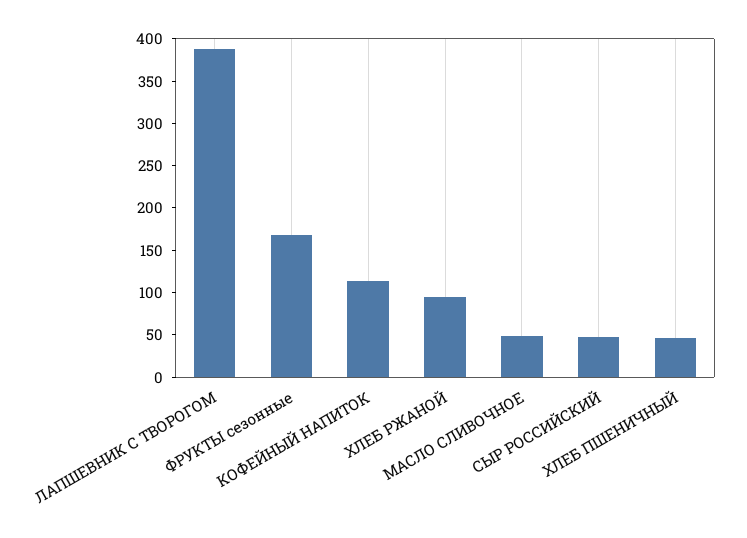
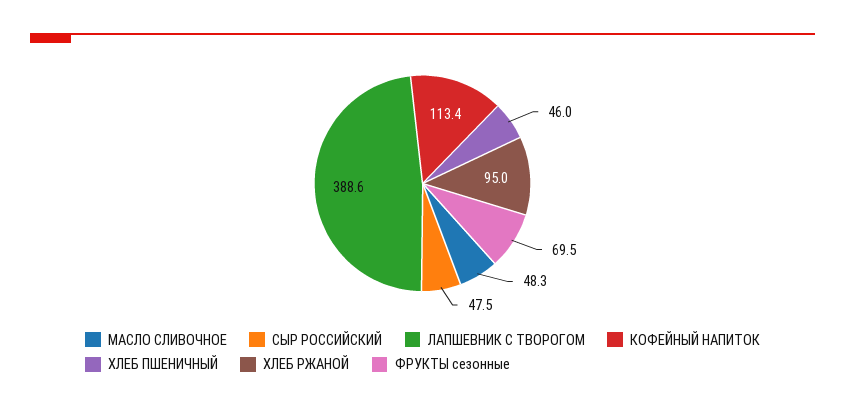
  {
    "ЛАПШЕВНИК С ТВОРОГОМ": 388.6,
-   "ФРУКТЫ сезонные": 170,
+   "ФРУКТЫ сезонные": 69.5,
    "КОФЕЙНЫЙ НАПИТОК": 113.4,
    "ХЛЕБ РЖАНОЙ": 95,
    "МАСЛО СЛИВОЧНОЕ": 48.3,
    "СЫР РОССИЙСКИЙ": 47.5,
    "ХЛЕБ ПШЕНИЧНЫЙ": 46
  }

